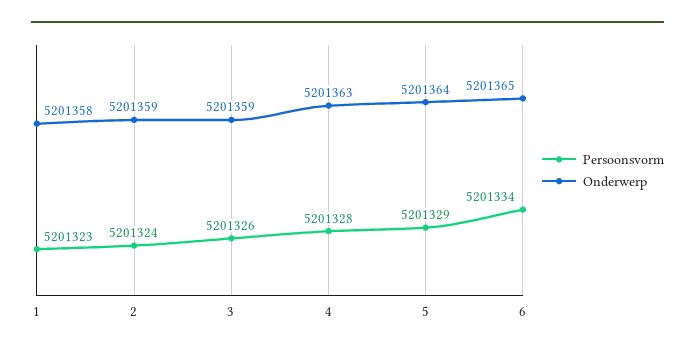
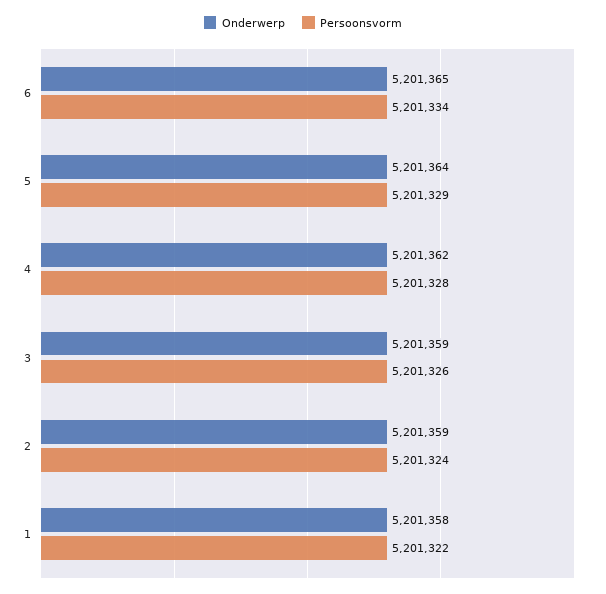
  {
    "Persoonsvorm": {
-     "1": 5201323,
+     "1": 5201322,
      "2": 5201324,
      "3": 5201326,
      "4": 5201328,
      "5": 5201329,
      "6": 5201334
    },
    "Onderwerp": {
      "1": 5201358,
      "2": 5201359,
      "3": 5201359,
-     "4": 5201363,
+     "4": 5201362,
      "5": 5201364,
      "6": 5201365
    }
  }

